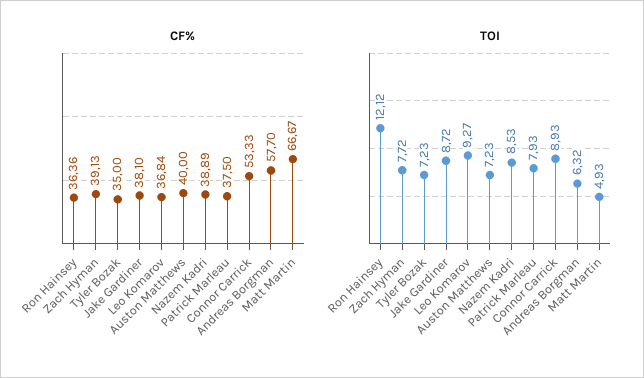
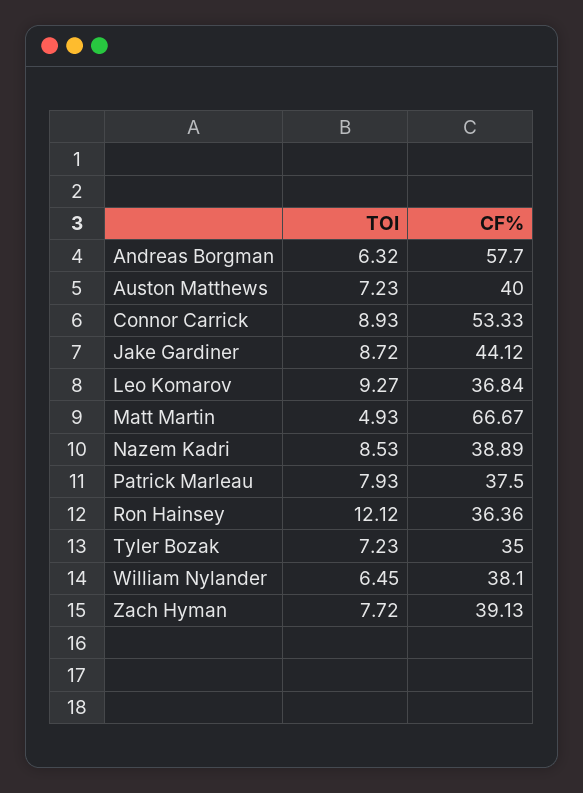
  {
    "CF%": {
      "Ron Hainsey": 36.36,
      "Zach Hyman": 39.13,
      "Tyler Bozak": 35,
-     "Jake Gardiner": 38.1,
+     "Jake Gardiner": 44.12,
      "Leo Komarov": 36.84,
      "Auston Matthews": 40,
      "Nazem Kadri": 38.89,
      "Patrick Marleau": 37.5,
      "Connor Carrick": 53.33,
      "Andreas Borgman": 57.7,
-     "Matt Martin": 66.67
+     "Matt Martin": 66.67,
+     "William Nylander": 38.1
    },
    "TOI": {
      "Ron Hainsey": 12.12,
      "Zach Hyman": 7.72,
      "Tyler Bozak": 7.23,
      "Jake Gardiner": 8.72,
      "Leo Komarov": 9.27,
      "Auston Matthews": 7.23,
      "Nazem Kadri": 8.53,
      "Patrick Marleau": 7.93,
      "Connor Carrick": 8.93,
      "Andreas Borgman": 6.32,
-     "Matt Martin": 4.93
+     "Matt Martin": 4.93,
+     "William Nylander": 6.45
    }
  }

